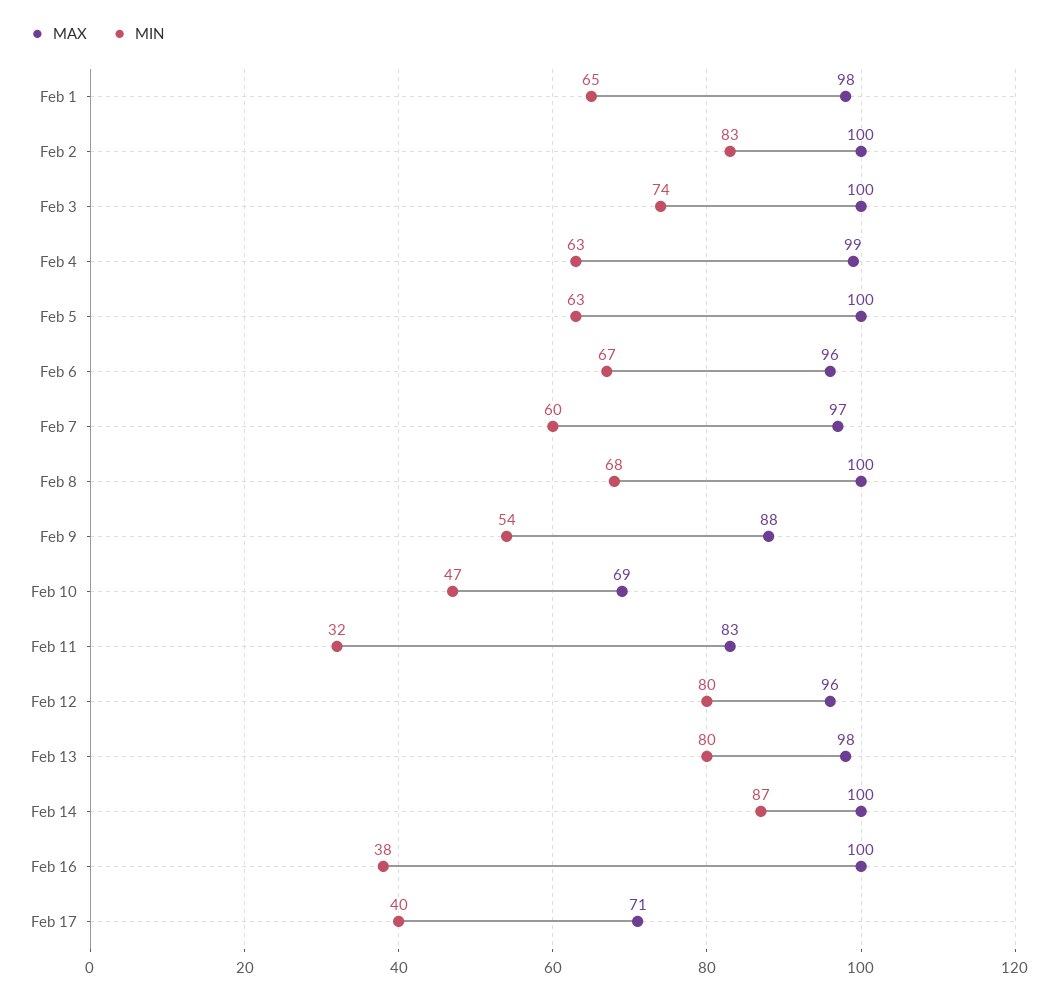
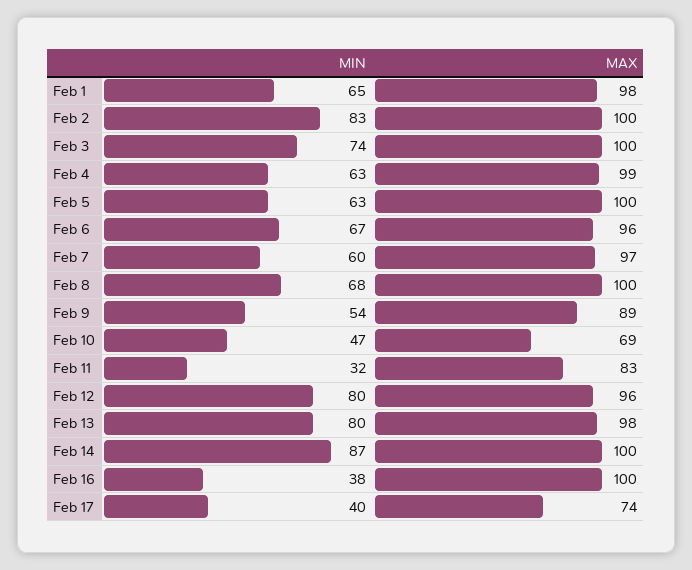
  {
    "MAX": {
      "Feb 1": 98,
      "Feb 2": 100,
      "Feb 3": 100,
      "Feb 4": 99,
      "Feb 5": 100,
      "Feb 6": 96,
      "Feb 7": 97,
      "Feb 8": 100,
-     "Feb 9": 88,
+     "Feb 9": 89,
      "Feb 10": 69,
      "Feb 11": 83,
      "Feb 12": 96,
      "Feb 13": 98,
      "Feb 14": 100,
      "Feb 16": 100,
-     "Feb 17": 71
+     "Feb 17": 74
    },
    "MIN": {
      "Feb 1": 65,
      "Feb 2": 83,
      "Feb 3": 74,
      "Feb 4": 63,
      "Feb 5": 63,
      "Feb 6": 67,
      "Feb 7": 60,
      "Feb 8": 68,
      "Feb 9": 54,
      "Feb 10": 47,
      "Feb 11": 32,
      "Feb 12": 80,
      "Feb 13": 80,
      "Feb 14": 87,
      "Feb 16": 38,
      "Feb 17": 40
    }
  }

